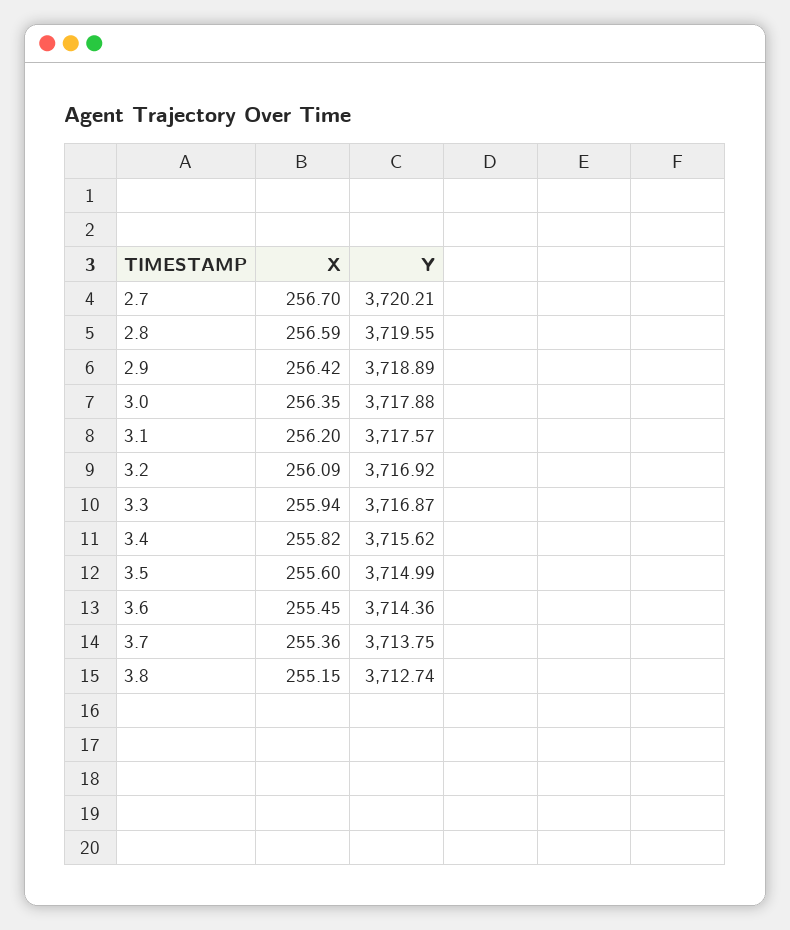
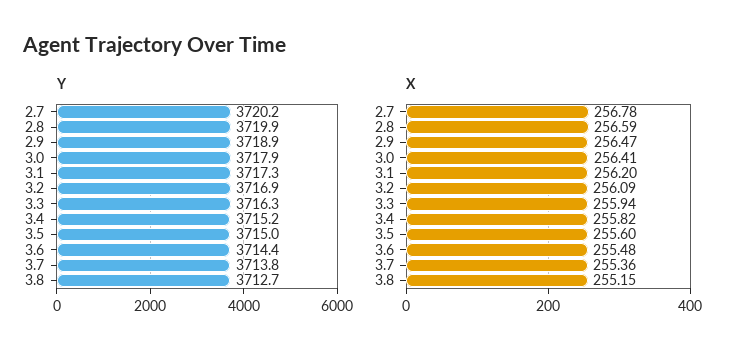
  {
    "X": {
-     "2.7": 256.7,
+     "2.7": 256.78,
      "2.8": 256.59,
-     "2.9": 256.42,
+     "2.9": 256.47,
-     "3.0": 256.35,
+     "3.0": 256.41,
      "3.1": 256.2,
      "3.2": 256.09,
      "3.3": 255.94,
      "3.4": 255.82,
      "3.5": 255.6,
-     "3.6": 255.45,
+     "3.6": 255.48,
      "3.7": 255.36,
      "3.8": 255.15
    },
    "Y": {
      "2.7": 3720.21,
-     "2.8": 3719.55,
+     "2.8": 3719.9,
      "2.9": 3718.89,
      "3.0": 3717.88,
-     "3.1": 3717.57,
+     "3.1": 3717.3,
      "3.2": 3716.92,
-     "3.3": 3716.87,
+     "3.3": 3716.3,
-     "3.4": 3715.62,
+     "3.4": 3715.2,
      "3.5": 3714.99,
      "3.6": 3714.36,
      "3.7": 3713.75,
      "3.8": 3712.74
    }
  }

